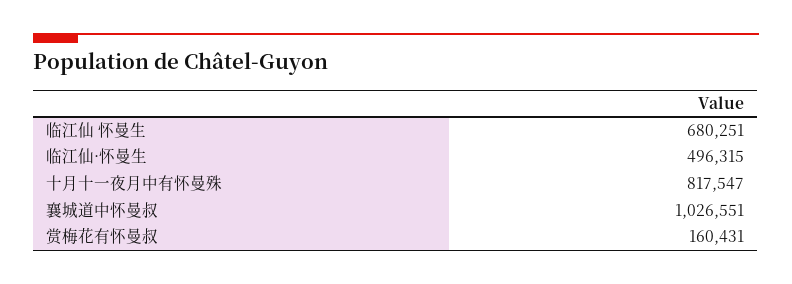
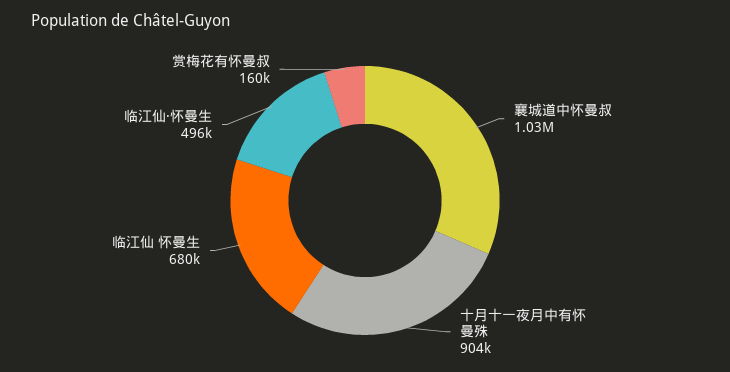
  {
    "临江仙 怀曼生": 680251,
    "临江仙·怀曼生": 496315,
-   "十月十一夜月中有怀曼殊": 817547,
+   "十月十一夜月中有怀曼殊": 904000,
    "襄城道中怀曼叔": 1026551,
    "赏梅花有怀曼叔": 160431
  }

